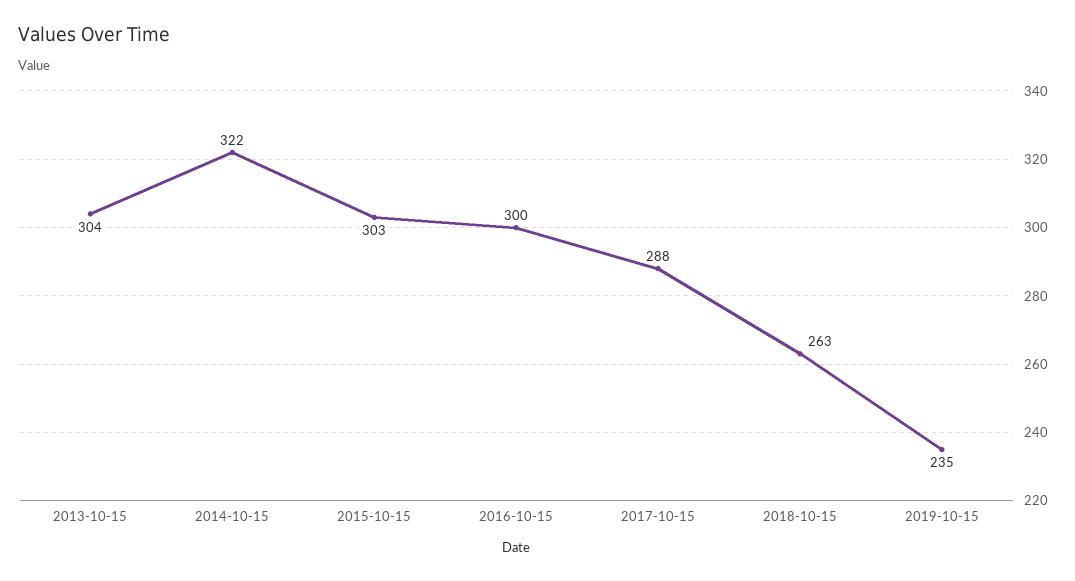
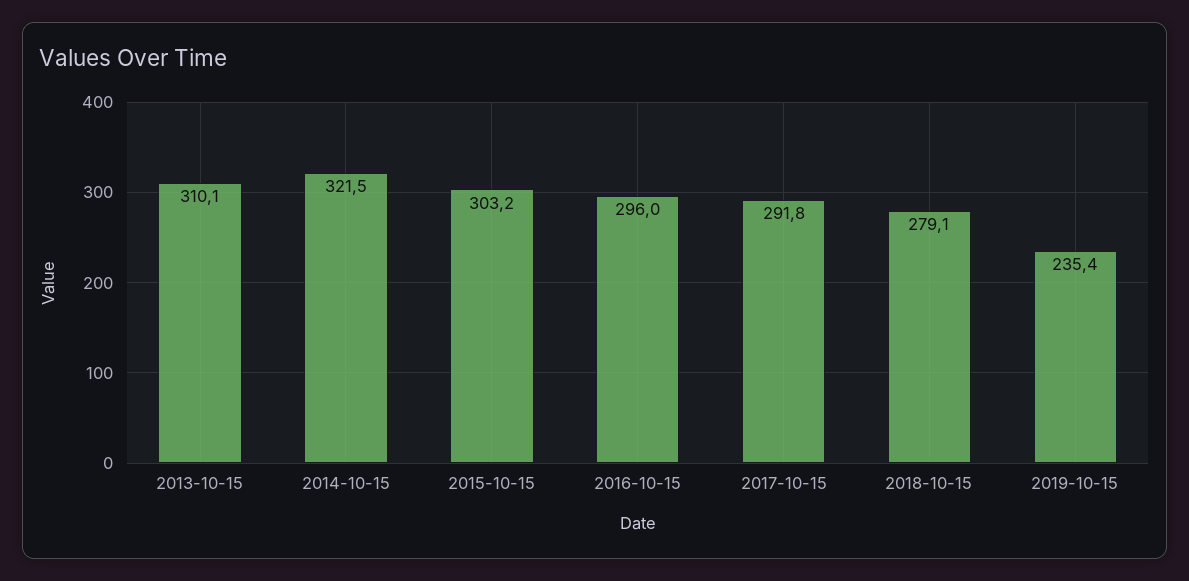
  {
-   "2013-10-15": 304,
+   "2013-10-15": 310.1,
    "2014-10-15": 321.5,
    "2015-10-15": 303.2,
-   "2016-10-15": 300,
+   "2016-10-15": 296,
-   "2017-10-15": 288,
+   "2017-10-15": 291.8,
-   "2018-10-15": 263,
+   "2018-10-15": 279.1,
    "2019-10-15": 235.4
  }

